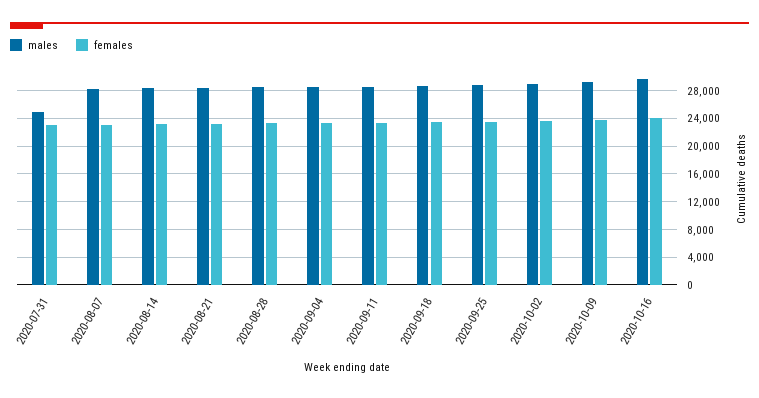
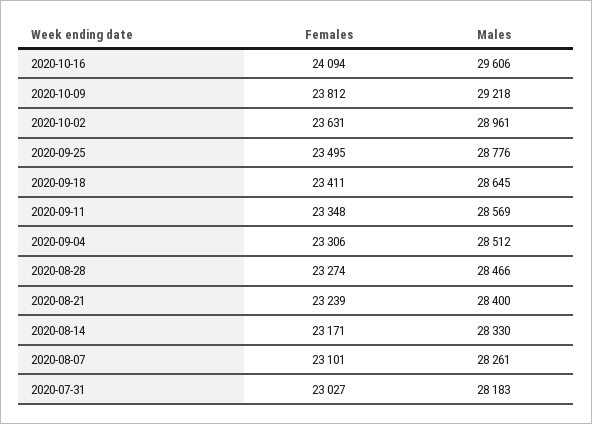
  {
    "males": {
-     "2020-07-31": 25000,
+     "2020-07-31": 28183,
      "2020-08-07": 28261,
      "2020-08-14": 28330,
      "2020-08-21": 28400,
      "2020-08-28": 28466,
      "2020-09-04": 28512,
      "2020-09-11": 28569,
      "2020-09-18": 28645,
      "2020-09-25": 28776,
      "2020-10-02": 28961,
      "2020-10-09": 29218,
      "2020-10-16": 29606
    },
    "females": {
      "2020-07-31": 23027,
      "2020-08-07": 23101,
      "2020-08-14": 23171,
      "2020-08-21": 23239,
      "2020-08-28": 23274,
      "2020-09-04": 23306,
      "2020-09-11": 23348,
      "2020-09-18": 23411,
      "2020-09-25": 23495,
      "2020-10-02": 23631,
      "2020-10-09": 23812,
      "2020-10-16": 24094
    }
  }

